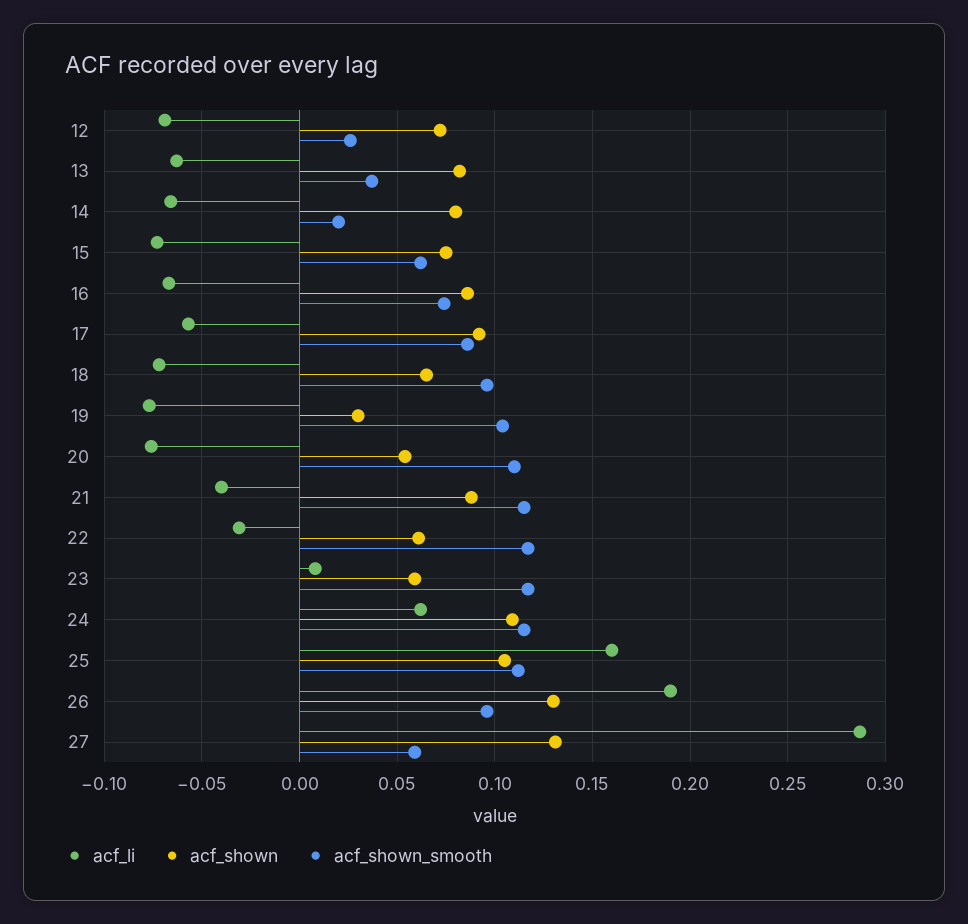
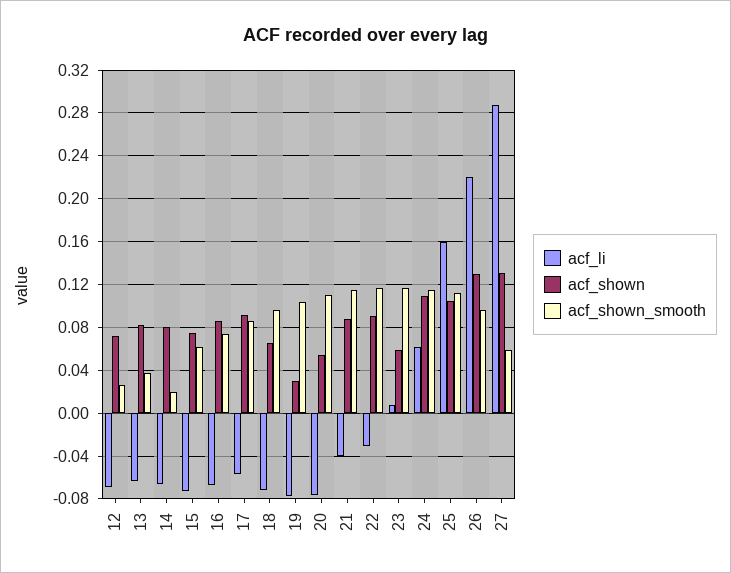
  {
    "acf_li": {
      "12": -0.07,
      "13": -0.065,
      "14": -0.065,
      "15": -0.075,
      "16": -0.065,
      "17": -0.055,
      "18": -0.07,
      "19": -0.075,
      "20": -0.075,
      "21": -0.04,
      "22": -0.03,
      "23": 0.01,
      "24": 0.06,
      "25": 0.16,
-     "26": 0.19,
+     "26": 0.22,
      "27": 0.285
    },
    "acf_shown": {
      "12": 0.07,
      "13": 0.08,
      "14": 0.08,
      "15": 0.075,
      "16": 0.085,
      "17": 0.09,
      "18": 0.065,
      "19": 0.03,
      "20": 0.055,
      "21": 0.09,
-     "22": 0.06,
+     "22": 0.09,
      "23": 0.06,
      "24": 0.11,
      "25": 0.105,
      "26": 0.13,
      "27": 0.13
    },
    "acf_shown_smooth": {
      "12": 0.025,
      "13": 0.035,
      "14": 0.02,
      "15": 0.06,
      "16": 0.075,
      "17": 0.085,
      "18": 0.095,
      "19": 0.105,
      "20": 0.11,
      "21": 0.115,
      "22": 0.115,
      "23": 0.115,
      "24": 0.115,
      "25": 0.11,
      "26": 0.095,
      "27": 0.06
    }
  }

